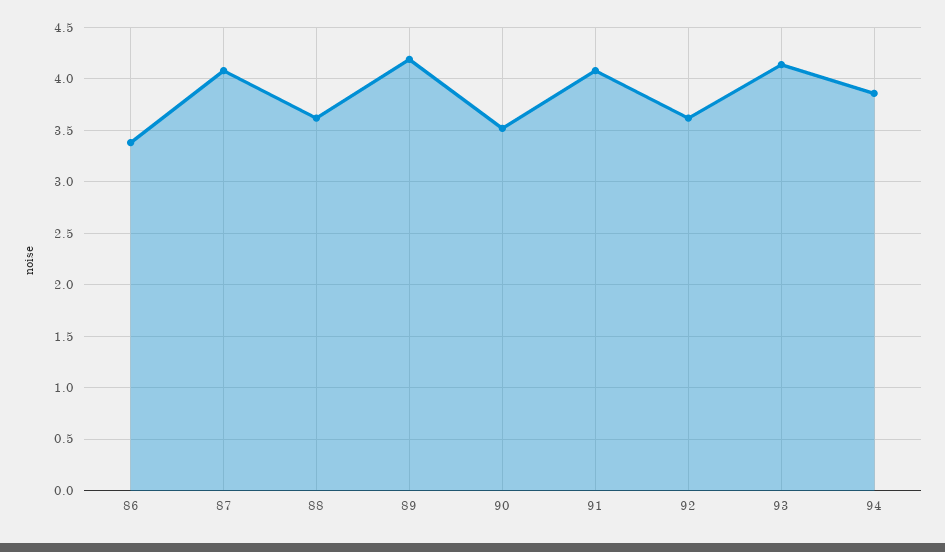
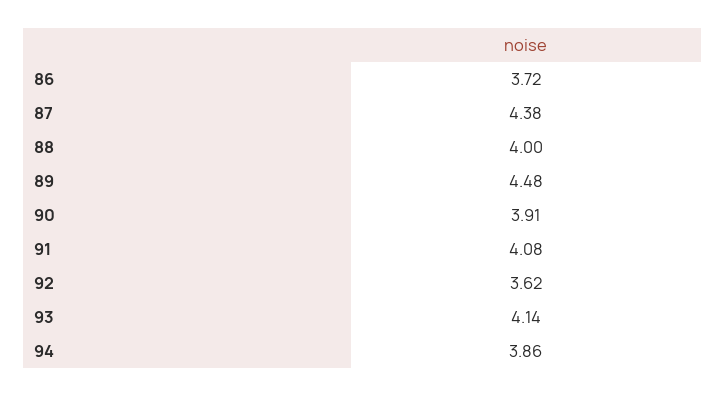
  {
-   "86": 3.4,
+   "86": 3.72,
-   "87": 4.1,
+   "87": 4.38,
-   "88": 3.6,
+   "88": 4,
-   "89": 4.2,
+   "89": 4.48,
-   "90": 3.5,
+   "90": 3.91,
    "91": 4.08,
    "92": 3.62,
    "93": 4.14,
    "94": 3.86
  }

